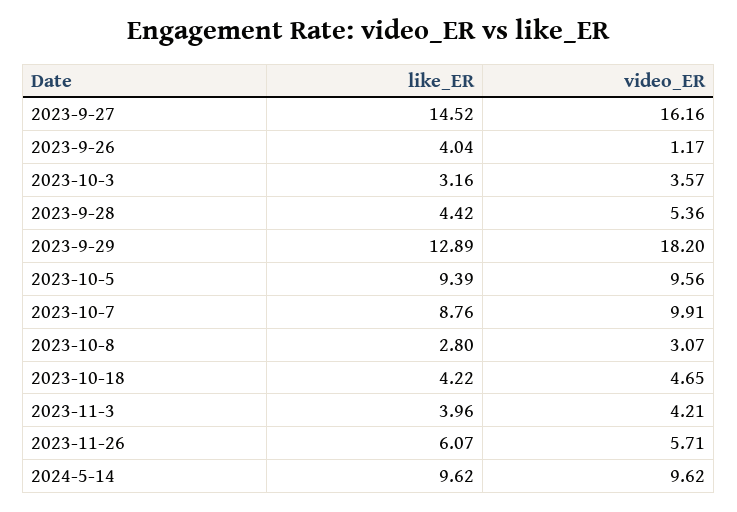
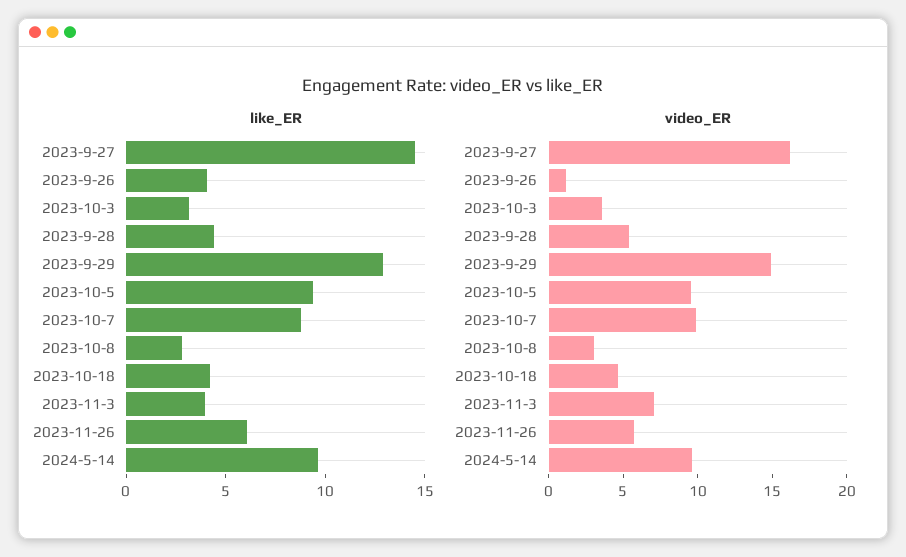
  {
    "like_ER": {
      "2023-9-27": 14.52,
      "2023-9-26": 4.04,
      "2023-10-3": 3.16,
      "2023-9-28": 4.42,
      "2023-9-29": 12.89,
      "2023-10-5": 9.39,
      "2023-10-7": 8.76,
      "2023-10-8": 2.8,
      "2023-10-18": 4.22,
      "2023-11-3": 3.96,
      "2023-11-26": 6.07,
      "2024-5-14": 9.62
    },
    "video_ER": {
      "2023-9-27": 16.16,
      "2023-9-26": 1.17,
      "2023-10-3": 3.57,
      "2023-9-28": 5.36,
-     "2023-9-29": 18.2,
+     "2023-9-29": 15,
      "2023-10-5": 9.56,
      "2023-10-7": 9.91,
      "2023-10-8": 3.07,
      "2023-10-18": 4.65,
-     "2023-11-3": 4.21,
+     "2023-11-3": 7,
      "2023-11-26": 5.71,
      "2024-5-14": 9.62
    }
  }

